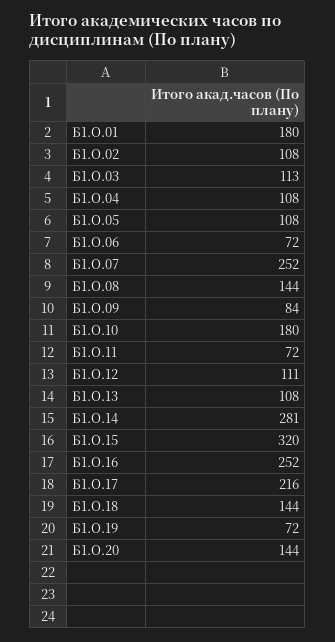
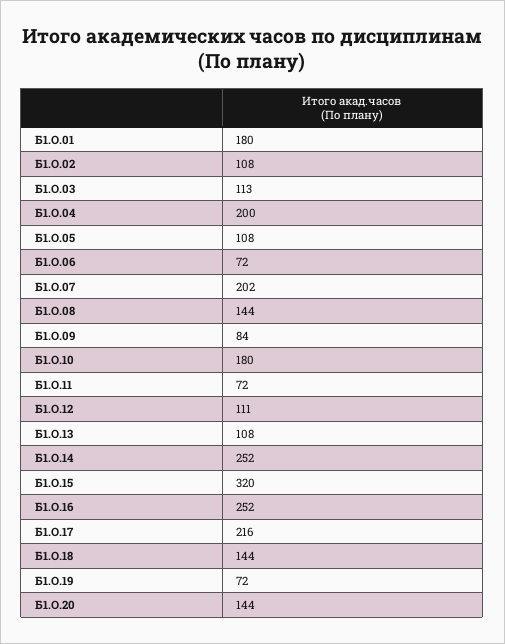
  {
    "Б1.О.01": 180,
    "Б1.О.02": 108,
    "Б1.О.03": 113,
-   "Б1.О.04": 108,
+   "Б1.О.04": 200,
    "Б1.О.05": 108,
    "Б1.О.06": 72,
-   "Б1.О.07": 252,
+   "Б1.О.07": 202,
    "Б1.О.08": 144,
    "Б1.О.09": 84,
    "Б1.О.10": 180,
    "Б1.О.11": 72,
    "Б1.О.12": 111,
    "Б1.О.13": 108,
-   "Б1.О.14": 281,
+   "Б1.О.14": 252,
    "Б1.О.15": 320,
    "Б1.О.16": 252,
    "Б1.О.17": 216,
    "Б1.О.18": 144,
    "Б1.О.19": 72,
    "Б1.О.20": 144
  }

